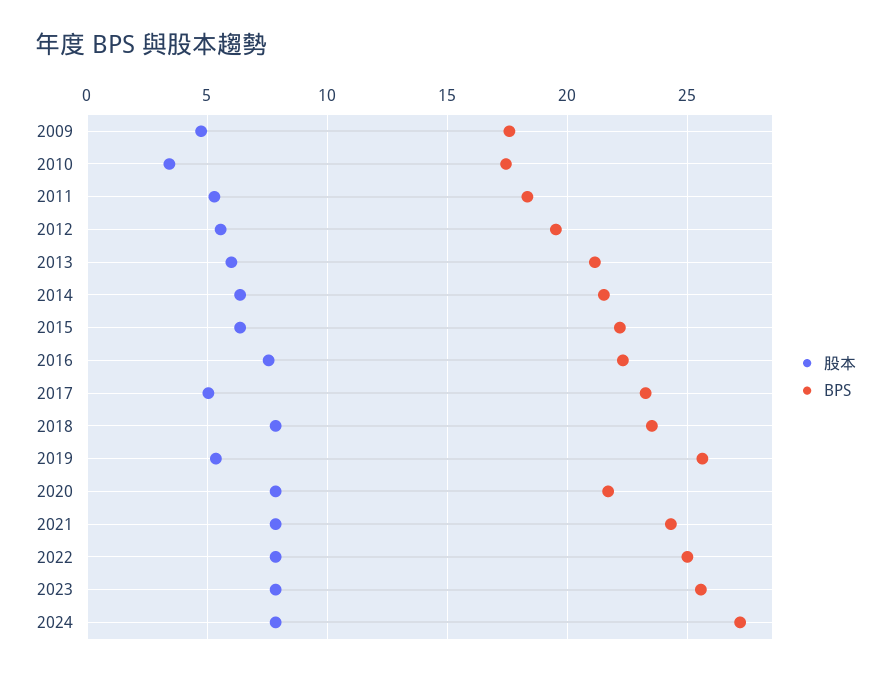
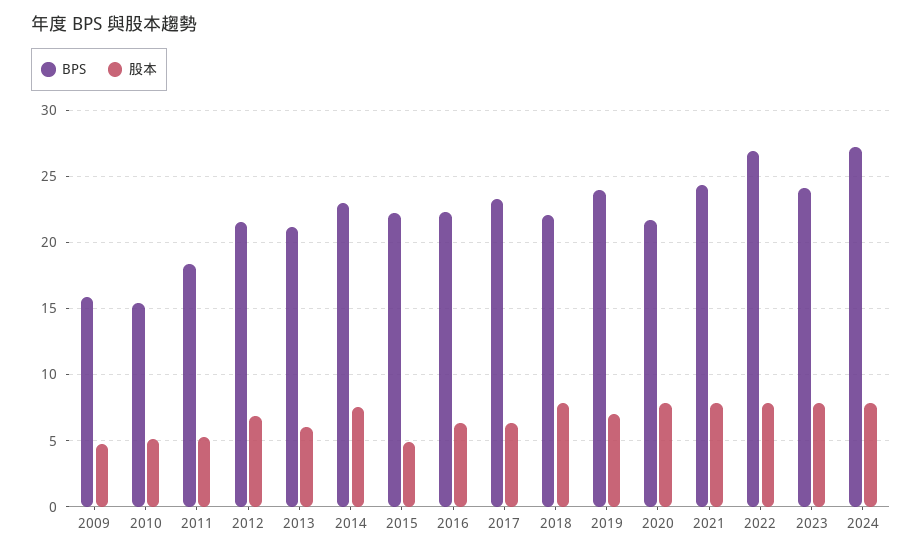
  {
    "股本": {
      "2009": 5,
-     "2010": 3.5,
+     "2010": 5,
      "2011": 5.5,
-     "2012": 5.5,
+     "2012": 7,
      "2013": 6,
-     "2014": 6.5,
+     "2014": 7.5,
-     "2015": 6.5,
+     "2015": 5,
-     "2016": 7.5,
+     "2016": 6.5,
-     "2017": 5,
+     "2017": 6.5,
      "2018": 8,
-     "2019": 5.5,
+     "2019": 7,
      "2020": 8,
      "2021": 8,
      "2022": 8,
      "2023": 8,
      "2024": 8
    },
    "BPS": {
-     "2009": 17.5,
+     "2009": 16,
-     "2010": 17.5,
+     "2010": 15.5,
      "2011": 18.5,
-     "2012": 19.5,
+     "2012": 21.5,
      "2013": 21,
-     "2014": 21.5,
+     "2014": 23,
      "2015": 22,
      "2016": 22.5,
      "2017": 23.5,
-     "2018": 23.5,
+     "2018": 22,
-     "2019": 25.5,
+     "2019": 24,
      "2020": 21.5,
      "2021": 24.5,
-     "2022": 25,
+     "2022": 27,
-     "2023": 25.5,
+     "2023": 24,
      "2024": 27
    }
  }

